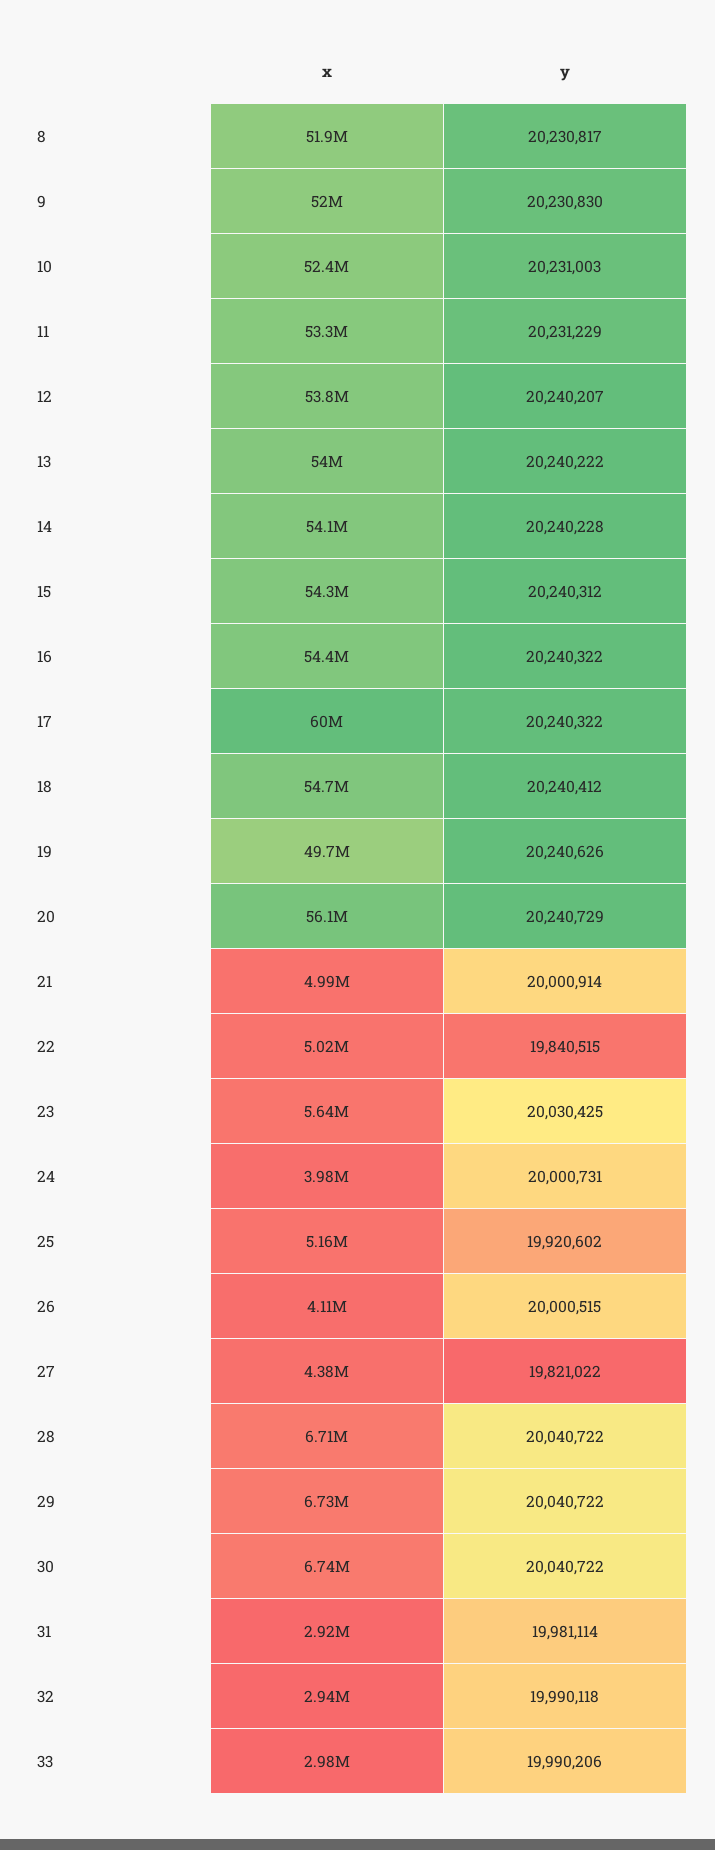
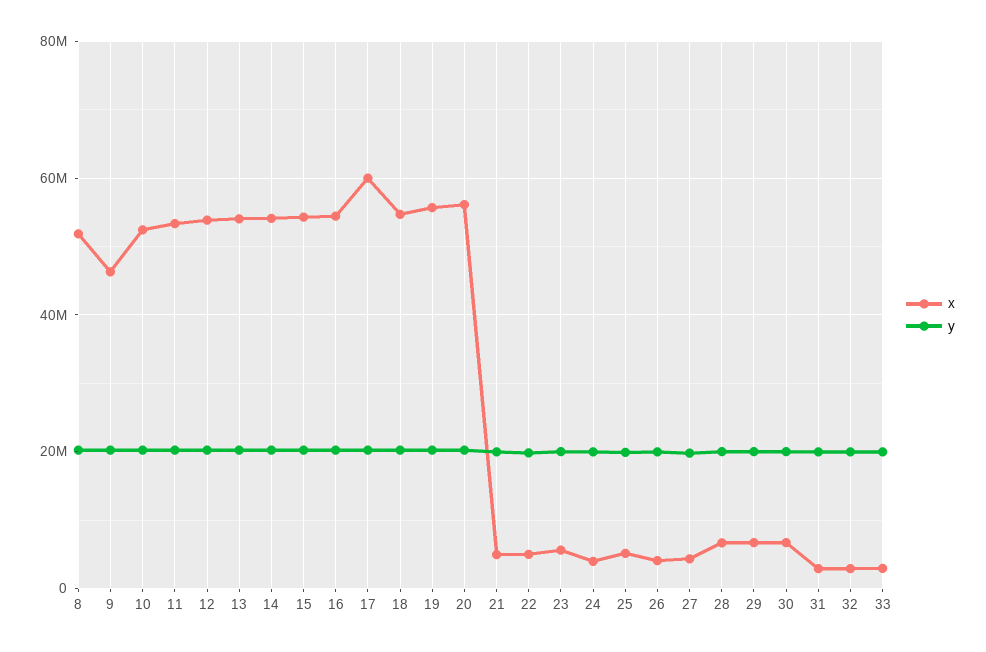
  {
    "x": {
      "8": 51900000,
-     "9": 52000000,
+     "9": 46000000,
      "10": 52400000,
      "11": 53300000,
      "12": 53800000,
      "13": 54000000,
      "14": 54100000,
      "15": 54300000,
      "16": 54400000,
      "17": 60000000,
      "18": 54700000,
-     "19": 49700000,
+     "19": 56000000,
      "20": 56100000,
      "21": 4990000,
      "22": 5020000,
      "23": 5640000,
      "24": 3980000,
      "25": 5160000,
      "26": 4110000,
      "27": 4380000,
      "28": 6710000,
      "29": 6730000,
      "30": 6740000,
      "31": 2920000,
      "32": 2940000,
      "33": 2980000
    },
    "y": {
      "8": 20230817,
      "9": 20230830,
      "10": 20231003,
      "11": 20231229,
      "12": 20240207,
      "13": 20240222,
      "14": 20240228,
      "15": 20240312,
      "16": 20240322,
      "17": 20240322,
      "18": 20240412,
      "19": 20240626,
      "20": 20240729,
      "21": 20000914,
      "22": 19840515,
      "23": 20030425,
      "24": 20000731,
      "25": 19920602,
      "26": 20000515,
      "27": 19821022,
      "28": 20040722,
      "29": 20040722,
      "30": 20040722,
      "31": 19981114,
      "32": 19990118,
      "33": 19990206
    }
  }

